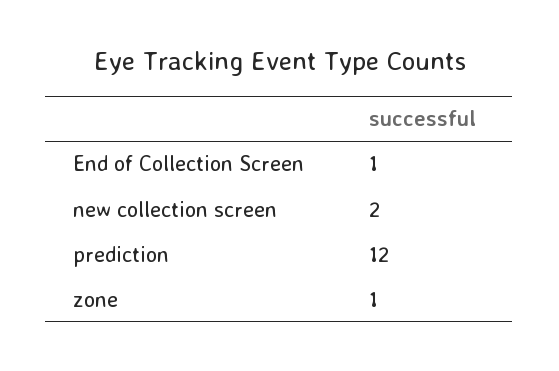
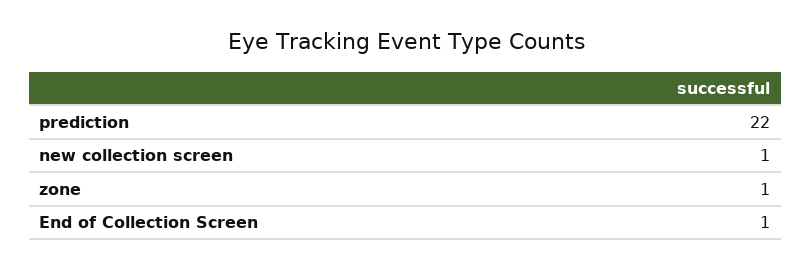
  {
    "End of Collection Screen": 1,
-   "new collection screen": 2,
+   "new collection screen": 1,
-   "prediction": 12,
+   "prediction": 22,
    "zone": 1
  }

